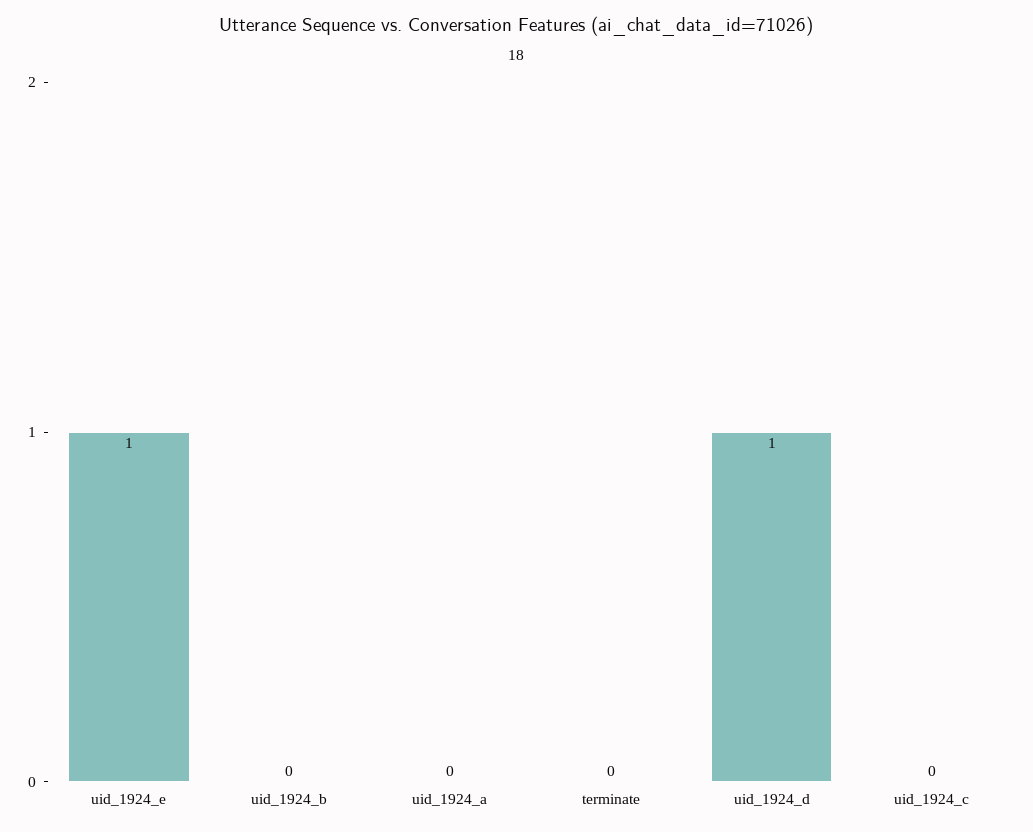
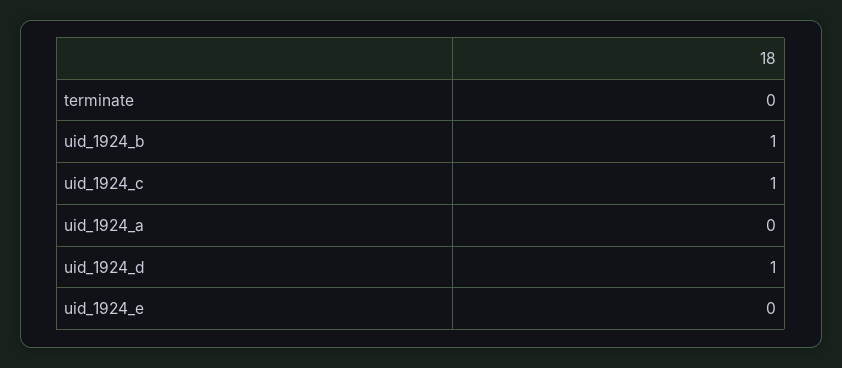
  {
-   "uid_1924_e": 1,
+   "uid_1924_e": 0,
-   "uid_1924_b": 0,
+   "uid_1924_b": 1,
    "uid_1924_a": 0,
    "terminate": 0,
    "uid_1924_d": 1,
-   "uid_1924_c": 0
+   "uid_1924_c": 1
  }

